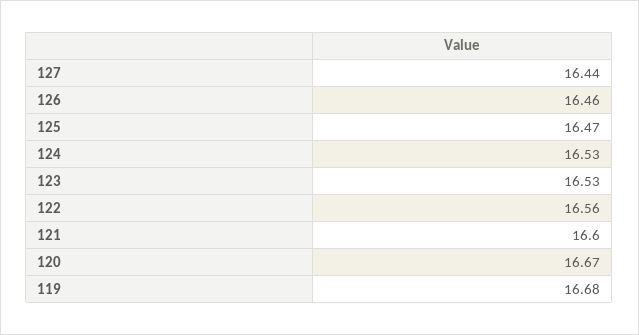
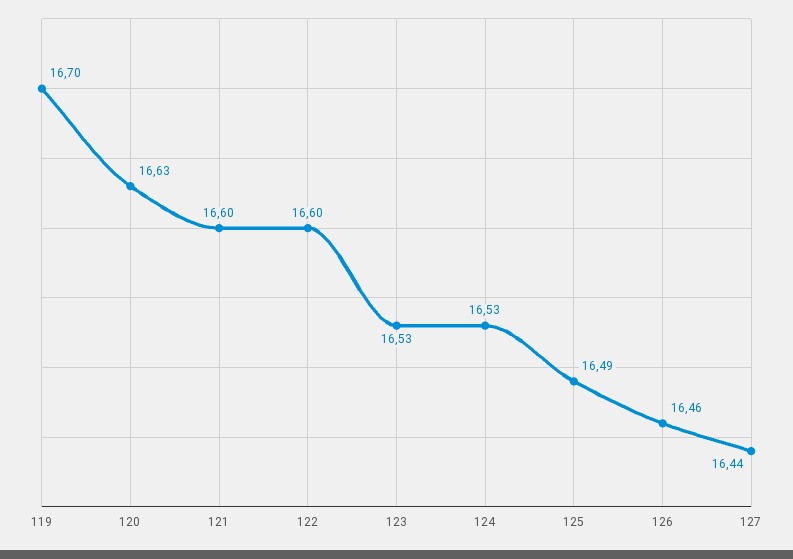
  {
    "127": 16.44,
    "126": 16.46,
-   "125": 16.47,
+   "125": 16.49,
    "124": 16.53,
    "123": 16.53,
-   "122": 16.56,
+   "122": 16.6,
    "121": 16.6,
-   "120": 16.67,
+   "120": 16.63,
-   "119": 16.68
+   "119": 16.7
  }

